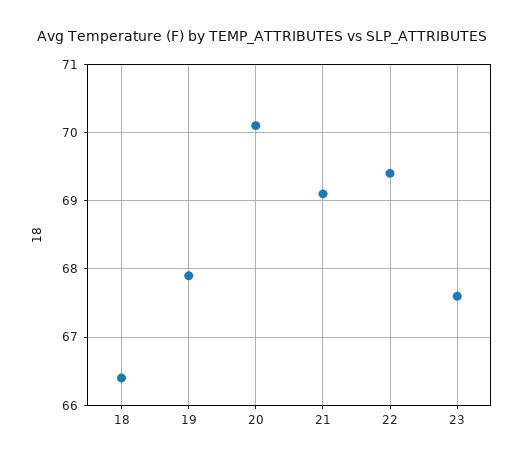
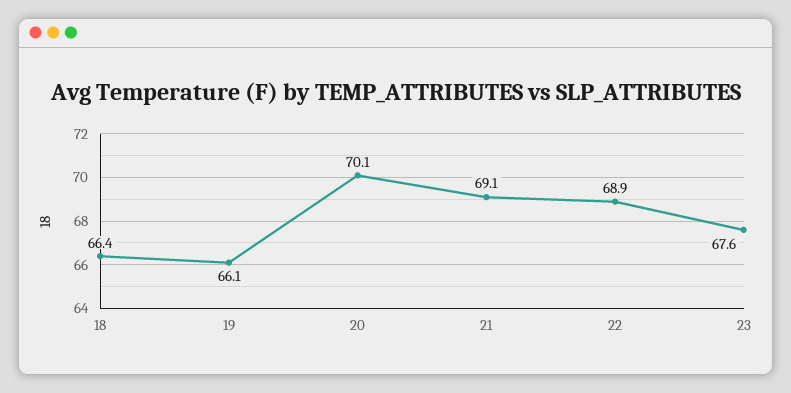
  {
    "18": 66.4,
-   "19": 67.9,
+   "19": 66.1,
    "20": 70.1,
    "21": 69.1,
-   "22": 69.4,
+   "22": 68.9,
    "23": 67.6
  }

